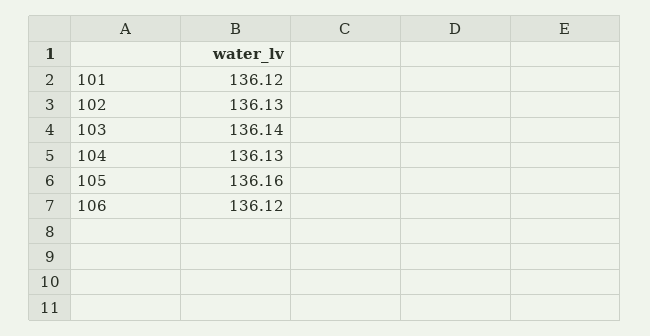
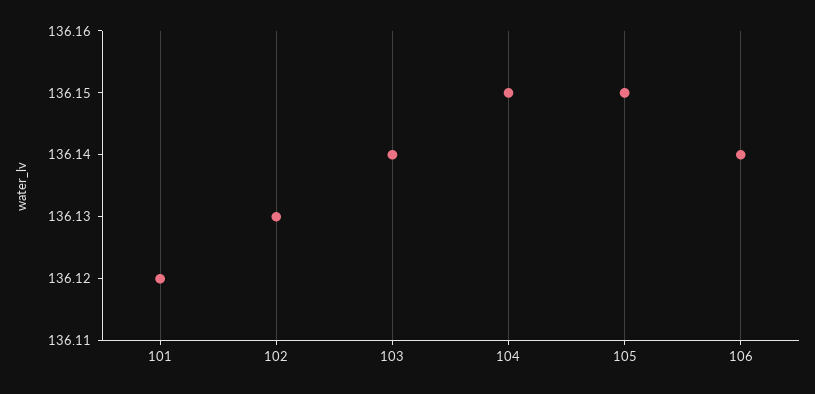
  {
    "101": 136.12,
    "102": 136.13,
    "103": 136.14,
-   "104": 136.13,
+   "104": 136.15,
-   "105": 136.16,
+   "105": 136.15,
-   "106": 136.12
+   "106": 136.14
  }

